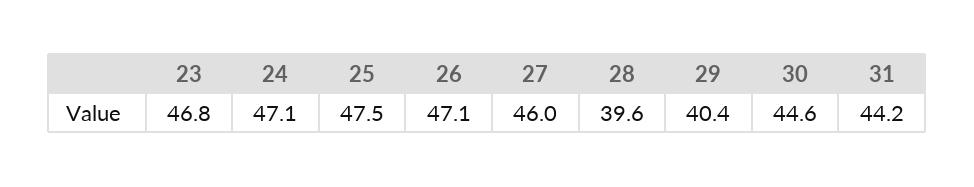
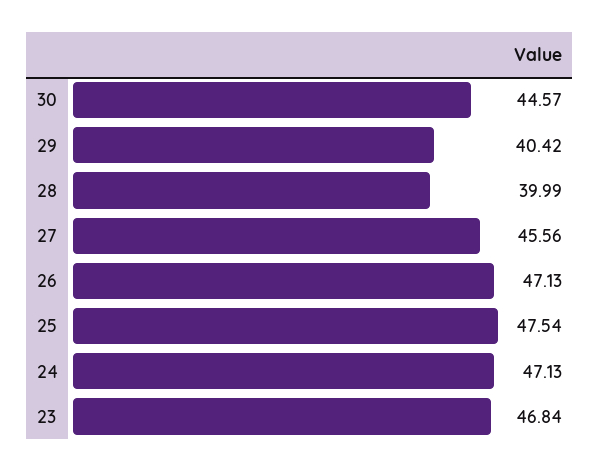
  {
    "23": 46.84,
    "24": 47.13,
    "25": 47.54,
    "26": 47.13,
-   "27": 46,
+   "27": 45.56,
-   "28": 39.6,
+   "28": 39.99,
    "29": 40.42,
-   "30": 44.57,
+   "30": 44.57
-   "31": 44.2
  }

